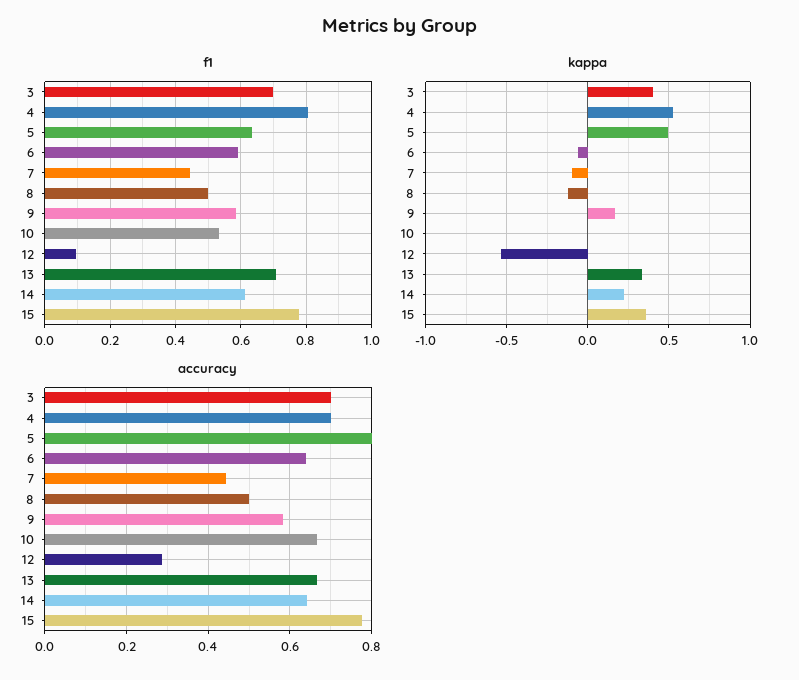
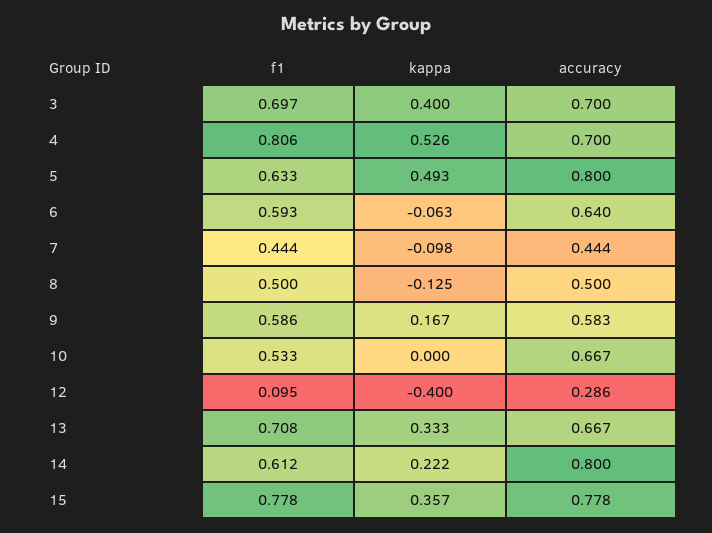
  {
    "f1": {
      "3": 0.697,
      "4": 0.806,
      "5": 0.633,
      "6": 0.593,
      "7": 0.444,
      "8": 0.5,
      "9": 0.586,
      "10": 0.533,
      "12": 0.095,
      "13": 0.708,
      "14": 0.612,
      "15": 0.778
    },
    "kappa": {
      "3": 0.4,
      "4": 0.526,
      "5": 0.493,
      "6": -0.063,
      "7": -0.098,
      "8": -0.125,
      "9": 0.167,
      "10": 0,
-     "12": -0.55,
+     "12": -0.4,
      "13": 0.333,
      "14": 0.222,
      "15": 0.357
    },
    "accuracy": {
      "3": 0.7,
      "4": 0.7,
      "5": 0.8,
      "6": 0.64,
      "7": 0.444,
      "8": 0.5,
      "9": 0.583,
      "10": 0.667,
      "12": 0.286,
      "13": 0.667,
-     "14": 0.64,
+     "14": 0.8,
      "15": 0.778
    }
  }

